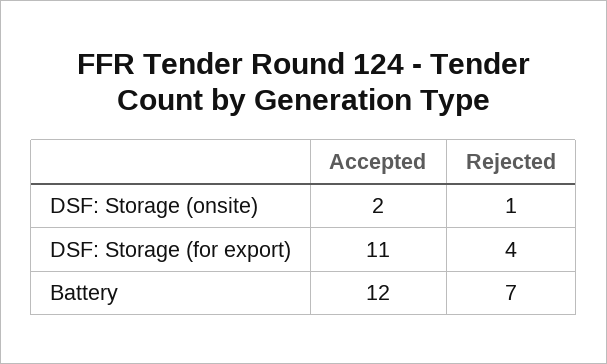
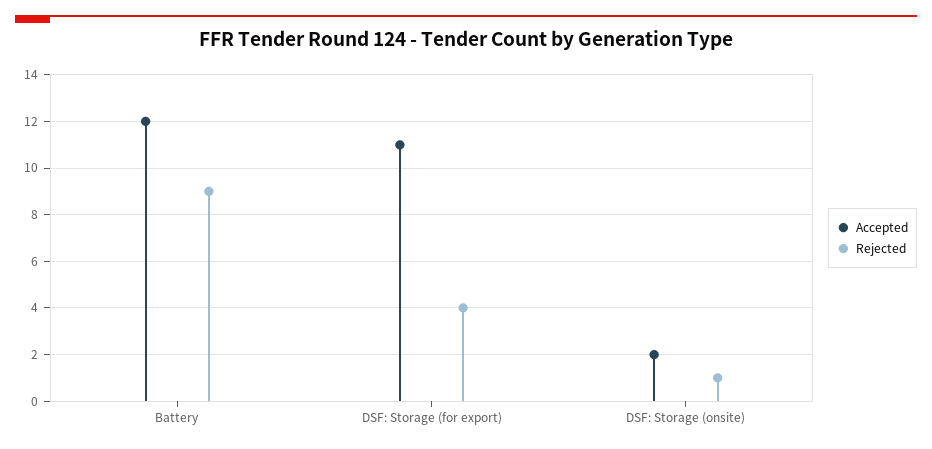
  {
    "Accepted": {
      "DSF: Storage (onsite)": 2,
      "DSF: Storage (for export)": 11,
      "Battery": 12
    },
    "Rejected": {
      "DSF: Storage (onsite)": 1,
      "DSF: Storage (for export)": 4,
-     "Battery": 7
+     "Battery": 9
    }
  }

